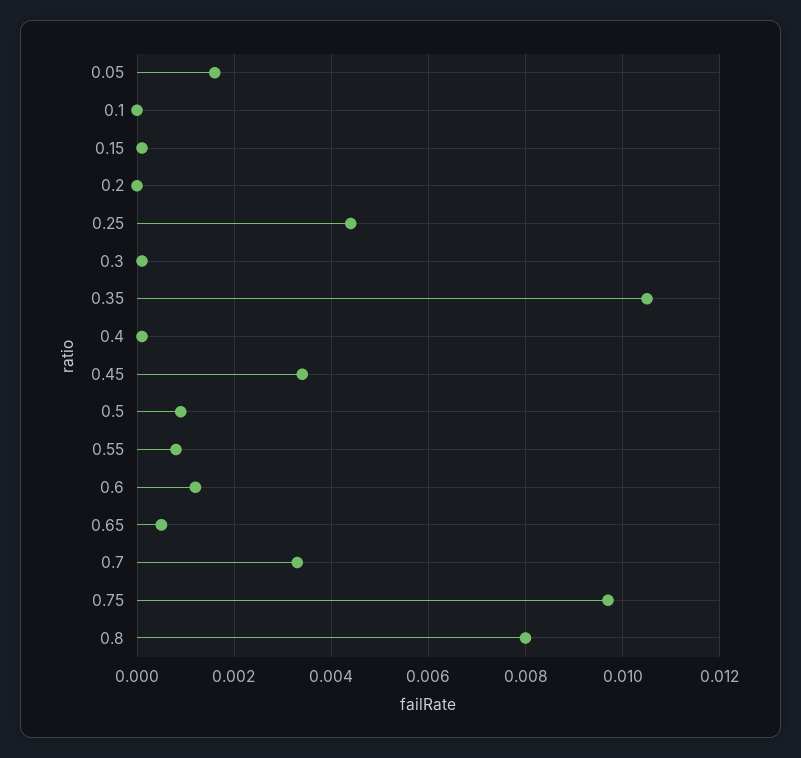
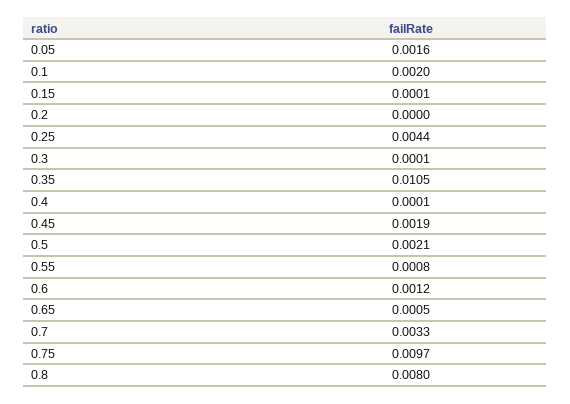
  {
    "0.05": 0.0016,
-   "0.1": 0,
+   "0.1": 0.002,
    "0.15": 0.0001,
    "0.2": 0,
    "0.25": 0.0044,
    "0.3": 0.0001,
    "0.35": 0.0105,
    "0.4": 0.0001,
-   "0.45": 0.0035,
+   "0.45": 0.0019,
-   "0.5": 0.001,
+   "0.5": 0.0021,
    "0.55": 0.0008,
    "0.6": 0.0012,
    "0.65": 0.0005,
    "0.7": 0.0033,
    "0.75": 0.0097,
    "0.8": 0.008
  }

